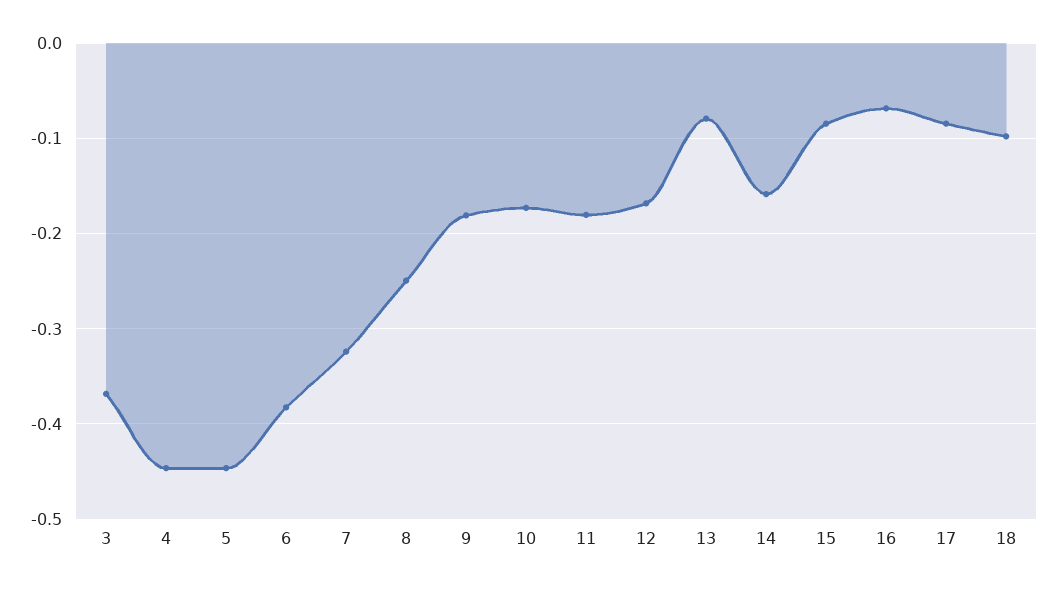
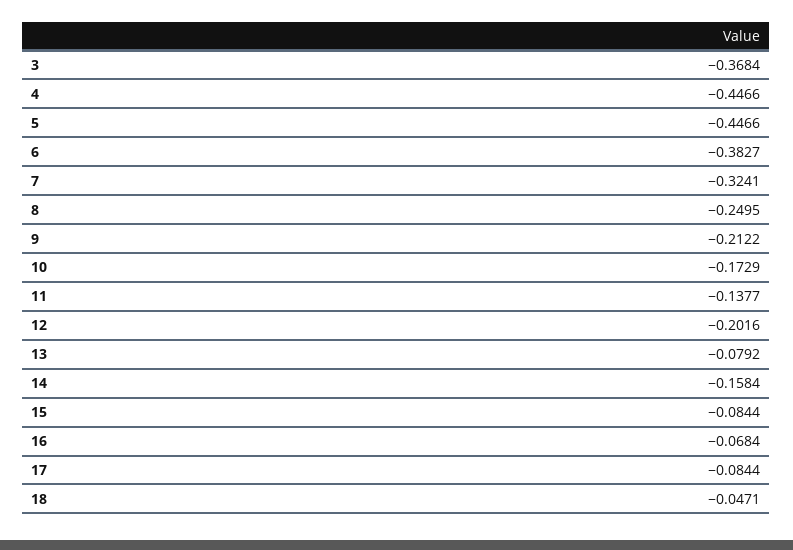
  {
    "3": -0.3684,
    "4": -0.4466,
    "5": -0.4466,
    "6": -0.3827,
    "7": -0.3241,
    "8": -0.2495,
-   "9": -0.18,
+   "9": -0.2122,
    "10": -0.1729,
-   "11": -0.18,
+   "11": -0.1377,
-   "12": -0.17,
+   "12": -0.2016,
    "13": -0.0792,
    "14": -0.1584,
    "15": -0.0844,
    "16": -0.0684,
    "17": -0.0844,
-   "18": -0.1
+   "18": -0.0471
  }

